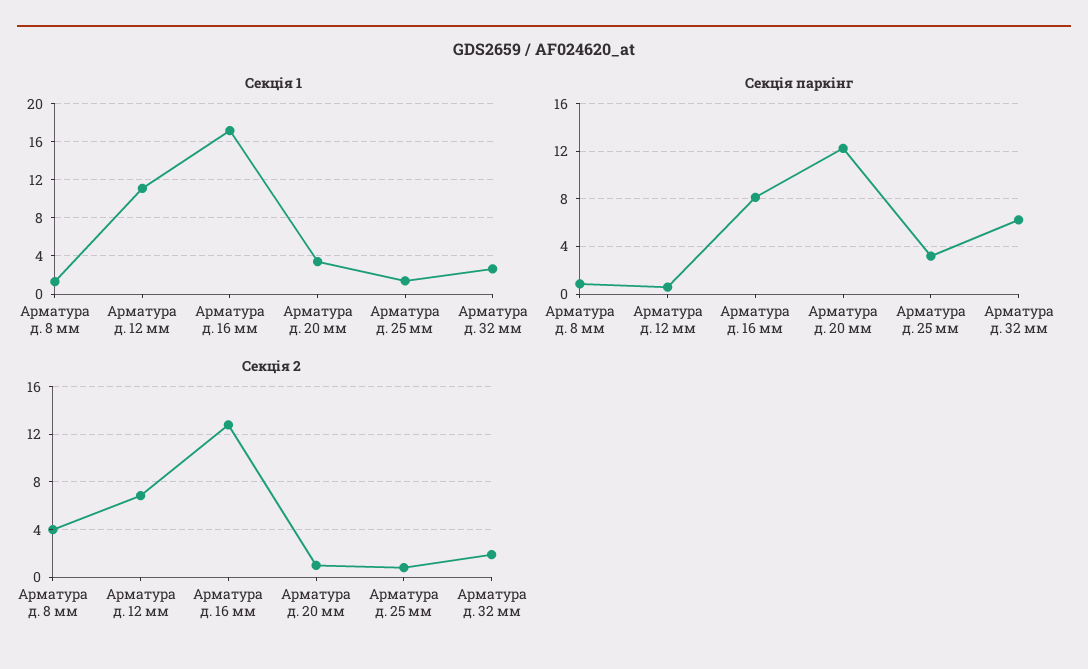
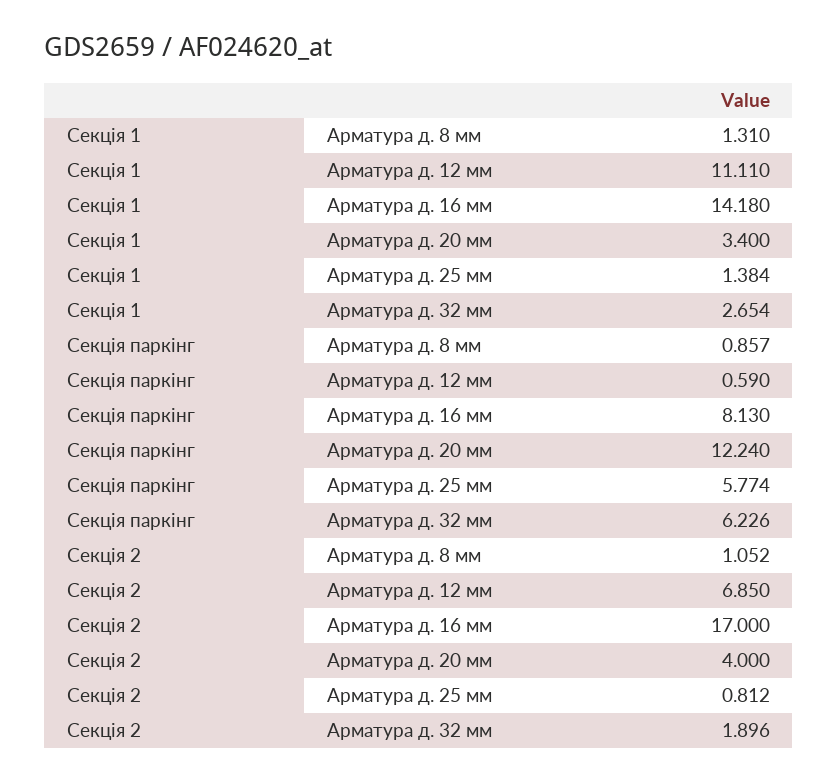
  {
    "Секція 1": {
      "Арматура д. 8 мм": 1.31,
      "Арматура д. 12 мм": 11.11,
-     "Арматура д. 16 мм": 17,
+     "Арматура д. 16 мм": 14.18,
      "Арматура д. 20 мм": 3.4,
      "Арматура д. 25 мм": 1.384,
      "Арматура д. 32 мм": 2.654
    },
    "Секція паркінг": {
      "Арматура д. 8 мм": 0.857,
      "Арматура д. 12 мм": 0.59,
      "Арматура д. 16 мм": 8.13,
      "Арматура д. 20 мм": 12.24,
-     "Арматура д. 25 мм": 3,
+     "Арматура д. 25 мм": 5.774,
      "Арматура д. 32 мм": 6.226
    },
    "Секція 2": {
-     "Арматура д. 8 мм": 4,
+     "Арматура д. 8 мм": 1.052,
      "Арматура д. 12 мм": 6.85,
-     "Арматура д. 16 мм": 13,
+     "Арматура д. 16 мм": 17,
-     "Арматура д. 20 мм": 1,
+     "Арматура д. 20 мм": 4,
      "Арматура д. 25 мм": 0.812,
      "Арматура д. 32 мм": 1.896
    }
  }

